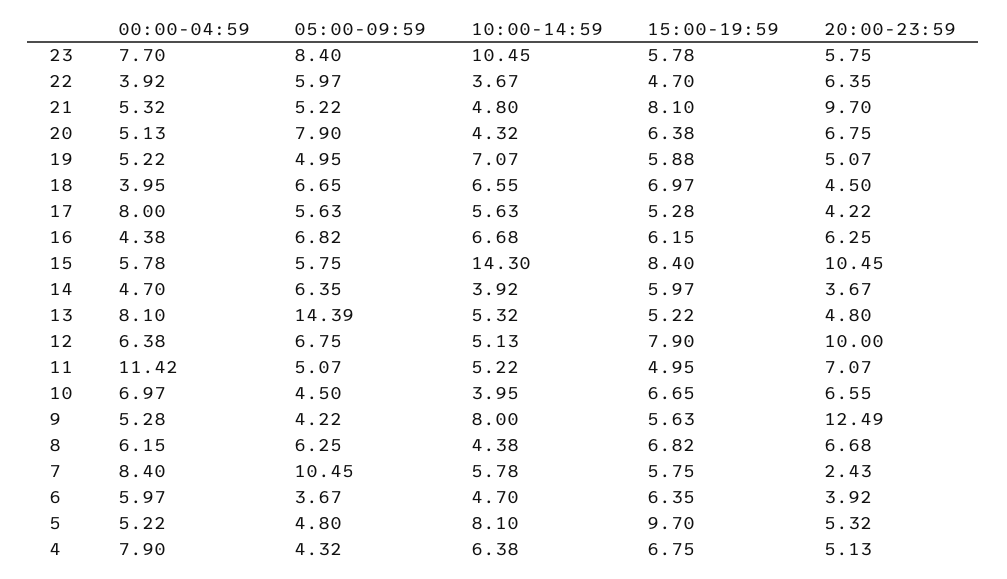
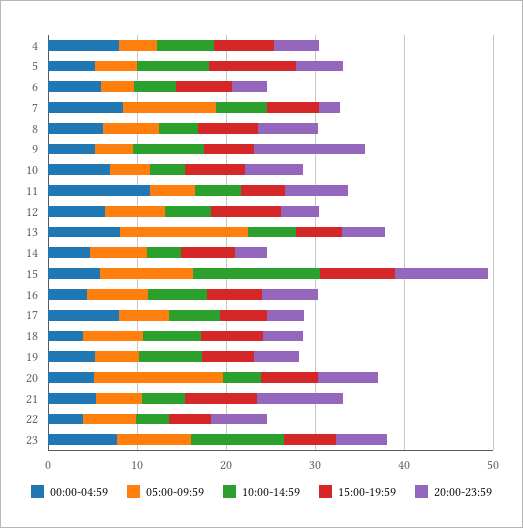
  {
    "00:00-04:59": {
      "23": 7.7,
      "22": 3.92,
      "21": 5.32,
      "20": 5.13,
      "19": 5.22,
      "18": 3.95,
      "17": 8,
      "16": 4.38,
      "15": 5.78,
      "14": 4.7,
      "13": 8.1,
      "12": 6.38,
      "11": 11.42,
      "10": 6.97,
      "9": 5.28,
      "8": 6.15,
      "7": 8.4,
      "6": 5.97,
      "5": 5.22,
      "4": 7.9
    },
    "05:00-09:59": {
      "23": 8.4,
      "22": 5.97,
      "21": 5.22,
-     "20": 7.9,
+     "20": 14,
      "19": 4.95,
      "18": 6.65,
      "17": 5.63,
      "16": 6.82,
-     "15": 5.75,
+     "15": 10,
      "14": 6.35,
      "13": 14.39,
      "12": 6.75,
      "11": 5.07,
      "10": 4.5,
      "9": 4.22,
      "8": 6.25,
      "7": 10.45,
      "6": 3.67,
      "5": 4.8,
      "4": 4.32
    },
    "10:00-14:59": {
      "23": 10.45,
      "22": 3.67,
      "21": 4.8,
      "20": 4.32,
      "19": 7.07,
      "18": 6.55,
      "17": 5.63,
      "16": 6.68,
      "15": 14.3,
      "14": 3.92,
      "13": 5.32,
      "12": 5.13,
      "11": 5.22,
      "10": 3.95,
      "9": 8,
      "8": 4.38,
      "7": 5.78,
      "6": 4.7,
      "5": 8.1,
      "4": 6.38
    },
    "15:00-19:59": {
      "23": 5.78,
      "22": 4.7,
      "21": 8.1,
      "20": 6.38,
      "19": 5.88,
      "18": 6.97,
      "17": 5.28,
      "16": 6.15,
      "15": 8.4,
      "14": 5.97,
      "13": 5.22,
      "12": 7.9,
      "11": 4.95,
      "10": 6.65,
      "9": 5.63,
      "8": 6.82,
      "7": 5.75,
      "6": 6.35,
      "5": 9.7,
      "4": 6.75
    },
    "20:00-23:59": {
      "23": 5.75,
      "22": 6.35,
      "21": 9.7,
      "20": 6.75,
      "19": 5.07,
      "18": 4.5,
      "17": 4.22,
      "16": 6.25,
      "15": 10.45,
      "14": 3.67,
      "13": 4.8,
-     "12": 10,
+     "12": 4,
      "11": 7.07,
      "10": 6.55,
      "9": 12.49,
      "8": 6.68,
      "7": 2.43,
      "6": 3.92,
      "5": 5.32,
      "4": 5.13
    }
  }

